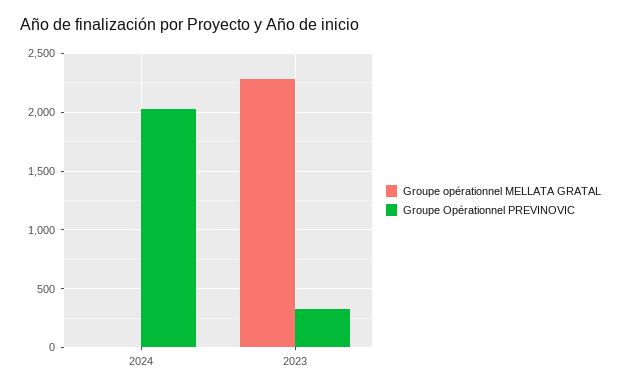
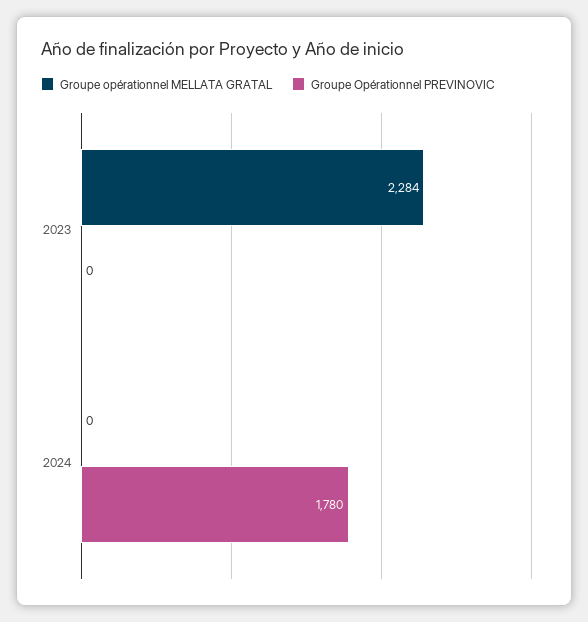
  {
    "Groupe opérationnel MELLATA GRATAL": {
      "2024": 0,
      "2023": 2284
    },
    "Groupe Opérationnel PREVINOVIC": {
-     "2024": 2000,
+     "2024": 1780,
-     "2023": 300
+     "2023": 0
    }
  }

